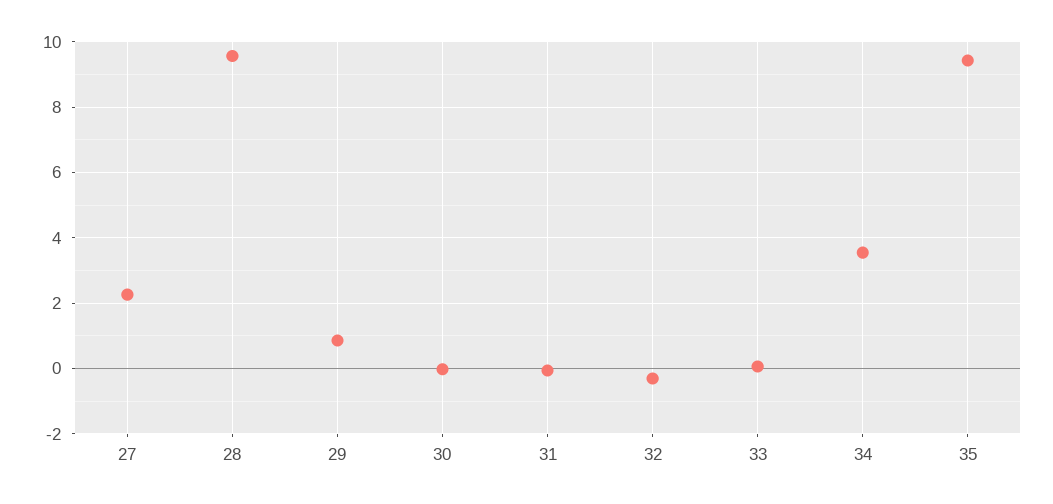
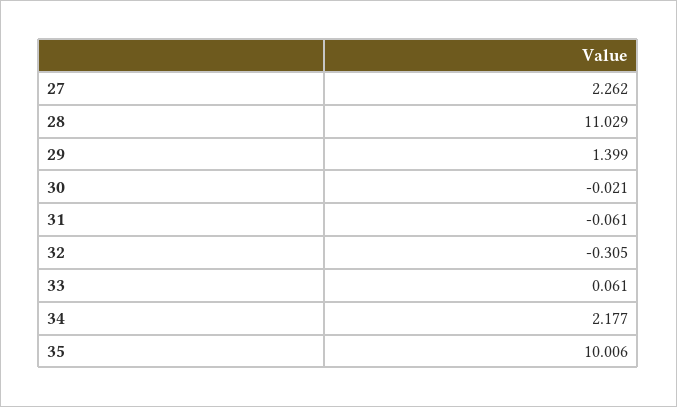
  {
    "27": 2.262,
-   "28": 9.6,
+   "28": 11.029,
-   "29": 0.8,
+   "29": 1.399,
    "30": -0.021,
    "31": -0.061,
    "32": -0.305,
    "33": 0.061,
-   "34": 3.6,
+   "34": 2.177,
-   "35": 9.4
+   "35": 10.006
  }

